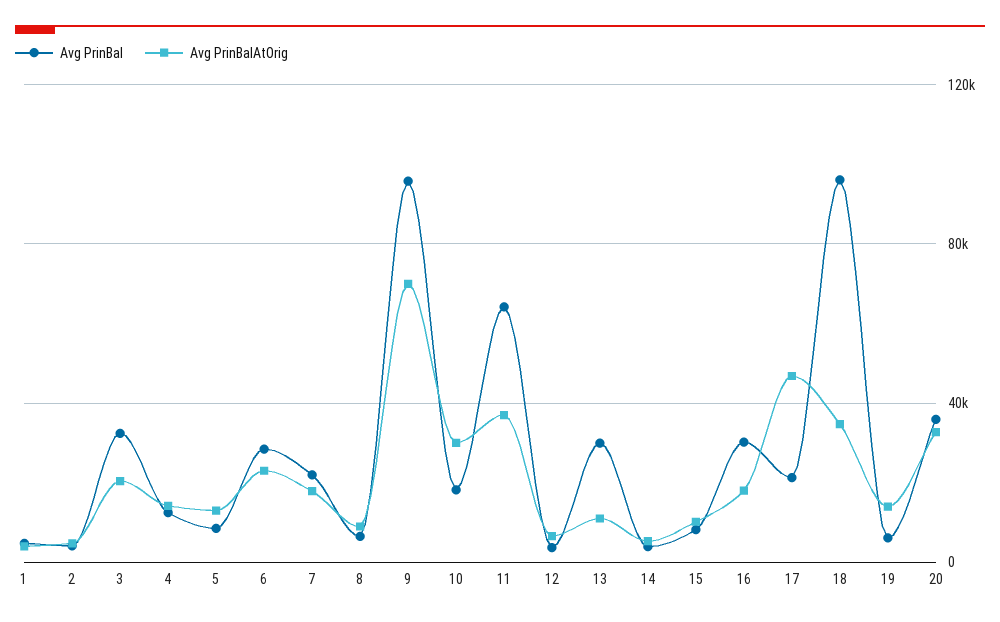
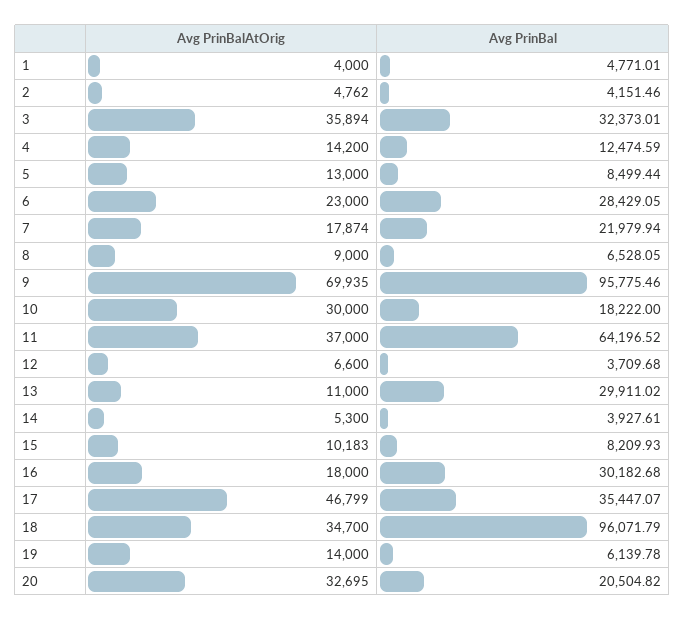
  {
    "Avg PrinBal": {
      "1": 4771.01,
      "2": 4151.46,
      "3": 32373.01,
      "4": 12474.59,
      "5": 8499.44,
      "6": 28429.05,
      "7": 21979.94,
      "8": 6528.05,
      "9": 95775.46,
      "10": 18222,
      "11": 64196.52,
      "12": 3709.68,
      "13": 29911.02,
      "14": 3927.61,
      "15": 8209.93,
      "16": 30182.68,
-     "17": 20000,
+     "17": 35447.07,
      "18": 96071.79,
      "19": 6139.78,
-     "20": 35000
+     "20": 20504.82
    },
    "Avg PrinBalAtOrig": {
      "1": 4000,
      "2": 4762,
-     "3": 20000,
+     "3": 35894,
      "4": 14200,
      "5": 13000,
      "6": 23000,
      "7": 17874,
      "8": 9000,
      "9": 69935,
      "10": 30000,
      "11": 37000,
      "12": 6600,
      "13": 11000,
      "14": 5300,
      "15": 10183,
      "16": 18000,
      "17": 46799,
      "18": 34700,
      "19": 14000,
      "20": 32695
    }
  }

